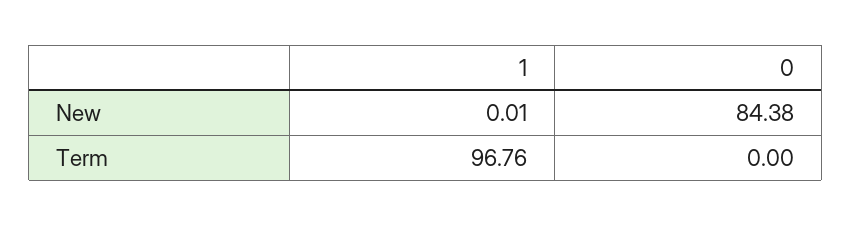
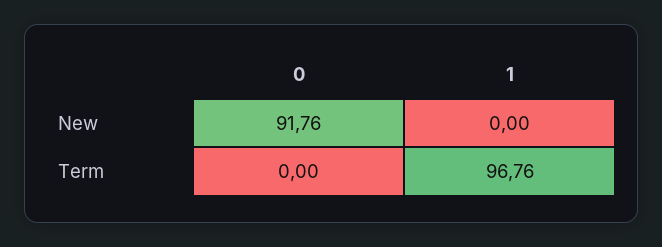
  {
    "1": {
-     "New": 0.01,
+     "New": 0,
      "Term": 96.76
    },
    "0": {
-     "New": 84.38,
+     "New": 91.76,
      "Term": 0
    }
  }

